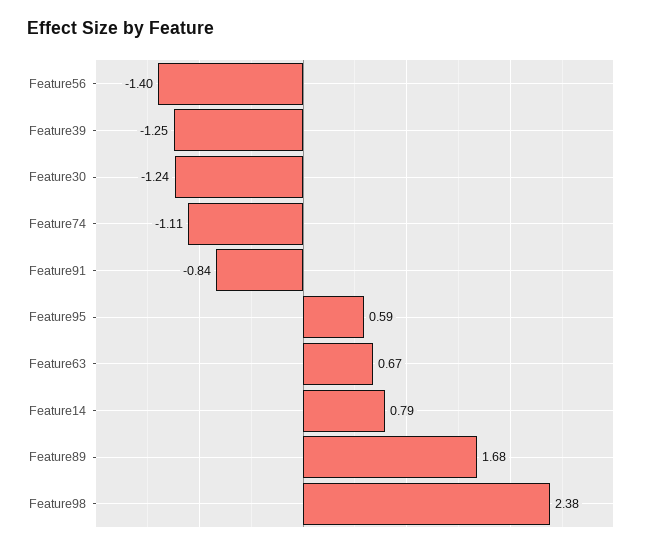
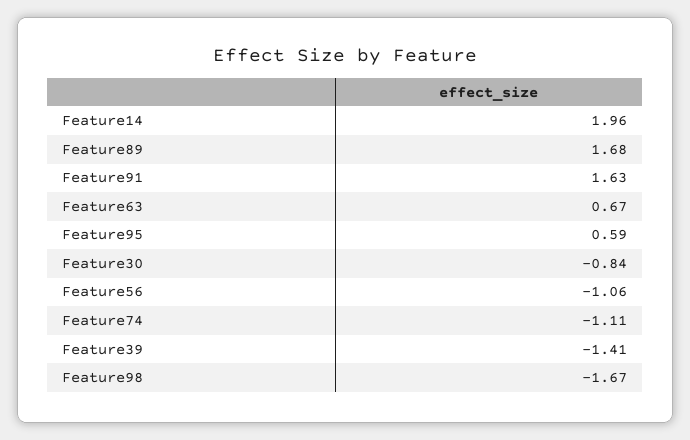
  {
-   "Feature56": -1.4,
+   "Feature56": -1.06,
-   "Feature39": -1.25,
+   "Feature39": -1.41,
-   "Feature30": -1.24,
+   "Feature30": -0.84,
    "Feature74": -1.11,
-   "Feature91": -0.84,
+   "Feature91": 1.63,
    "Feature95": 0.59,
    "Feature63": 0.67,
-   "Feature14": 0.79,
+   "Feature14": 1.96,
    "Feature89": 1.68,
-   "Feature98": 2.38
+   "Feature98": -1.67
  }

